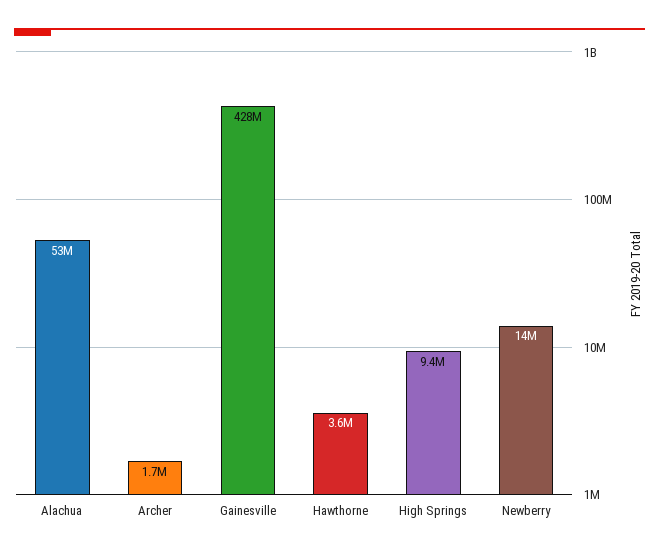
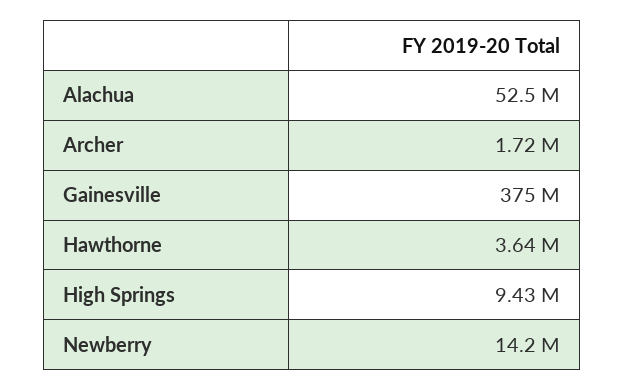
  {
    "Alachua": 52500000,
    "Archer": 1720000,
-   "Gainesville": 428000000,
+   "Gainesville": 375000000,
    "Hawthorne": 3640000,
    "High Springs": 9430000,
    "Newberry": 14200000
  }

